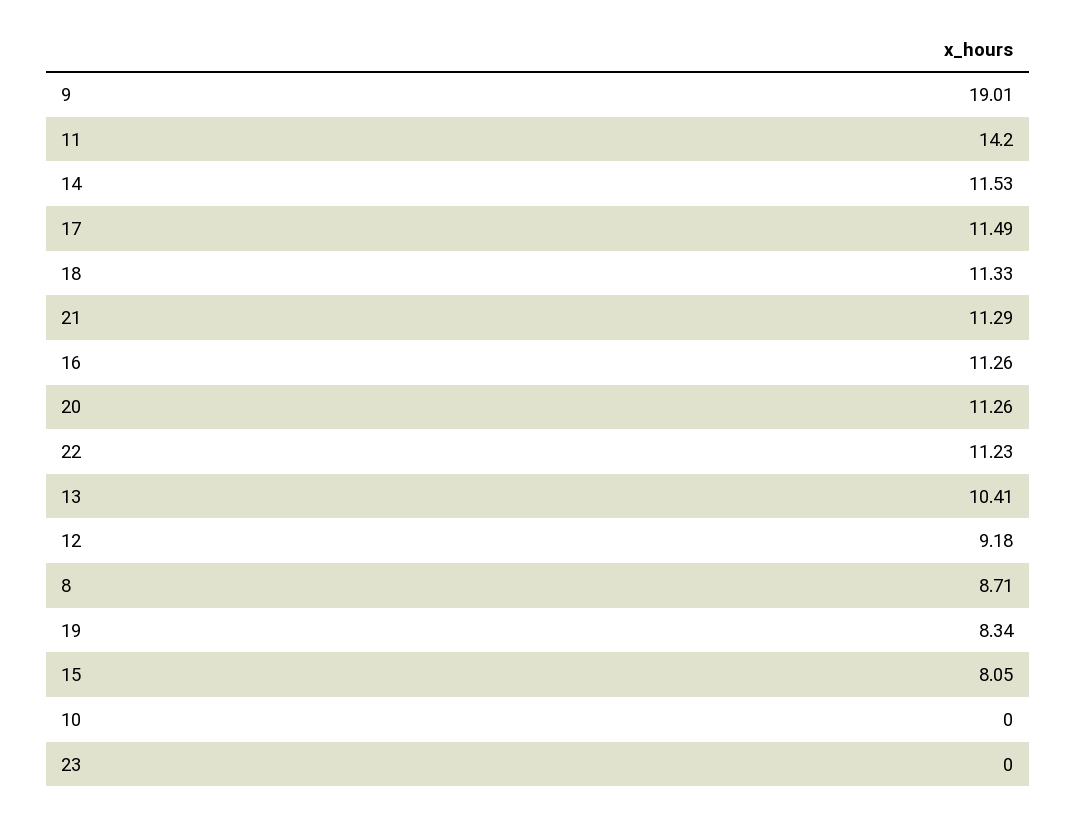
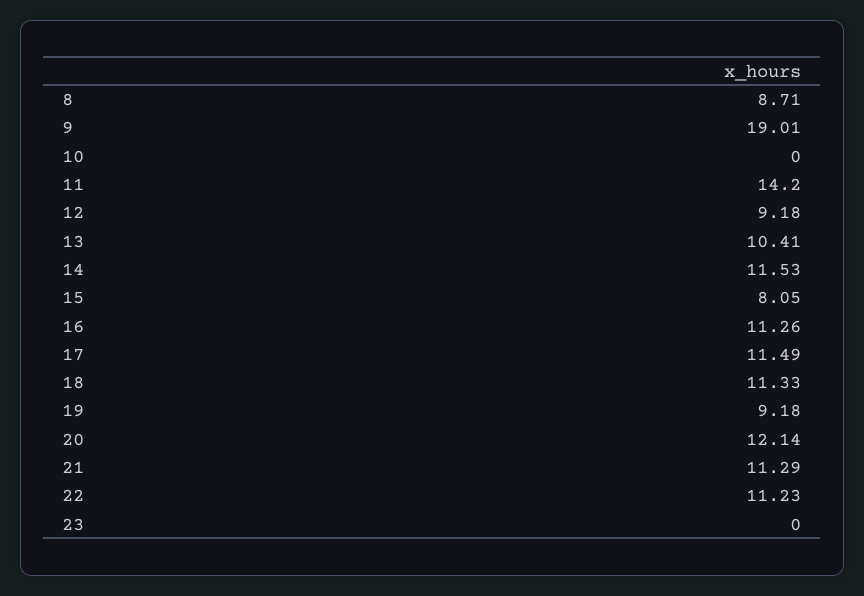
  {
    "9": 19.01,
    "11": 14.2,
    "14": 11.53,
    "17": 11.49,
    "18": 11.33,
    "21": 11.29,
    "16": 11.26,
-   "20": 11.26,
+   "20": 12.14,
    "22": 11.23,
    "13": 10.41,
    "12": 9.18,
    "8": 8.71,
-   "19": 8.34,
+   "19": 9.18,
    "15": 8.05,
    "10": 0,
    "23": 0
  }

